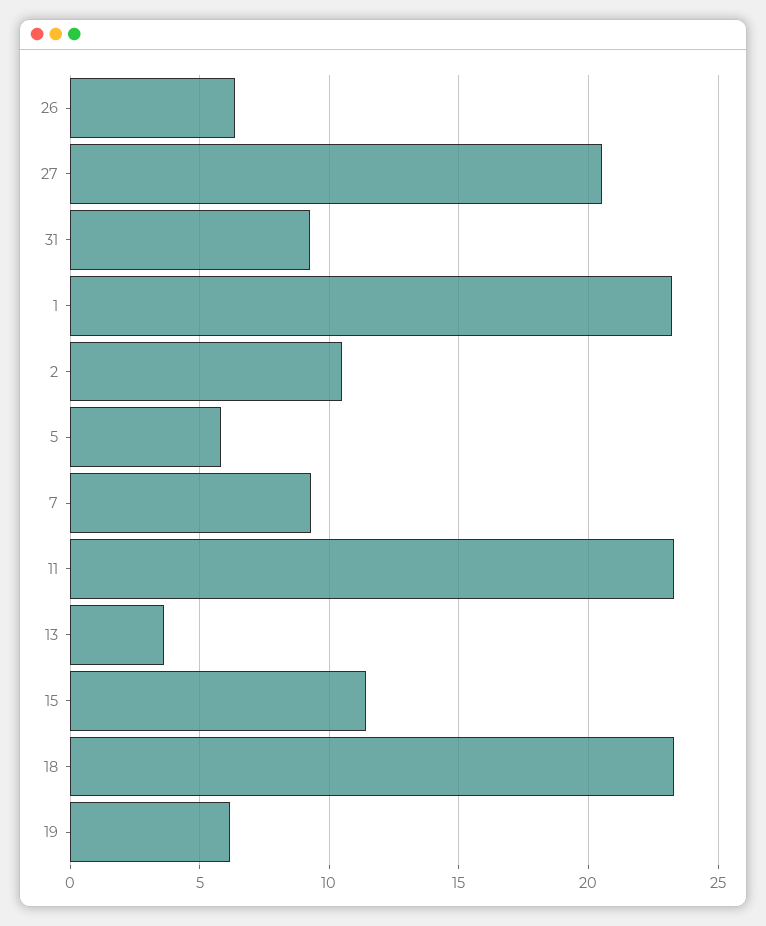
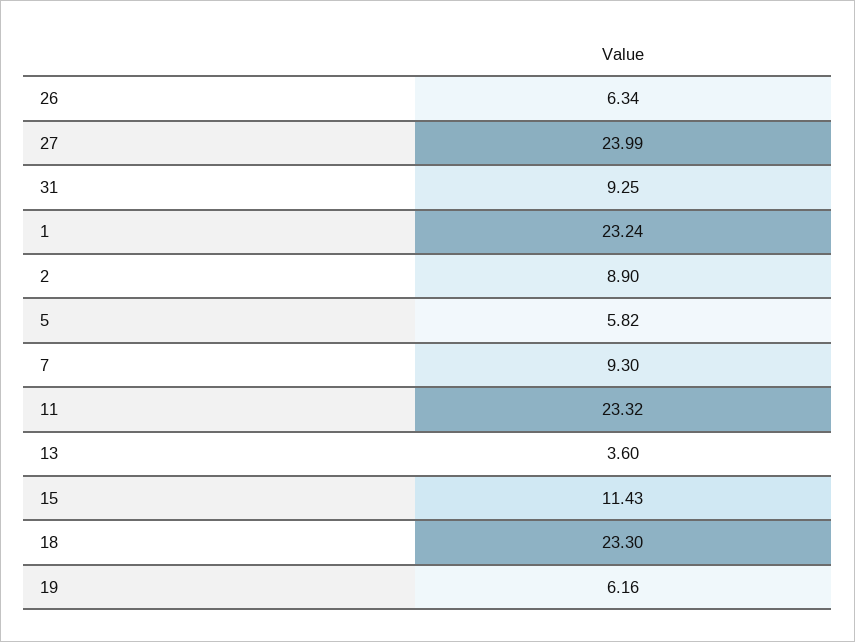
  {
    "26": 6.34,
-   "27": 20.5,
+   "27": 23.99,
    "31": 9.25,
    "1": 23.24,
-   "2": 10.5,
+   "2": 8.9,
    "5": 5.82,
    "7": 9.3,
    "11": 23.32,
    "13": 3.6,
    "15": 11.43,
    "18": 23.3,
    "19": 6.16
  }

